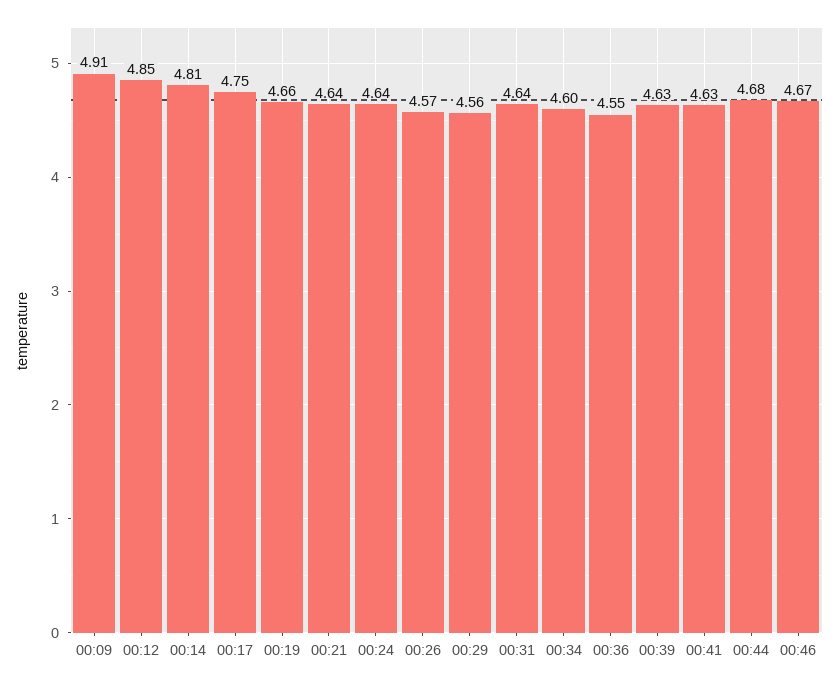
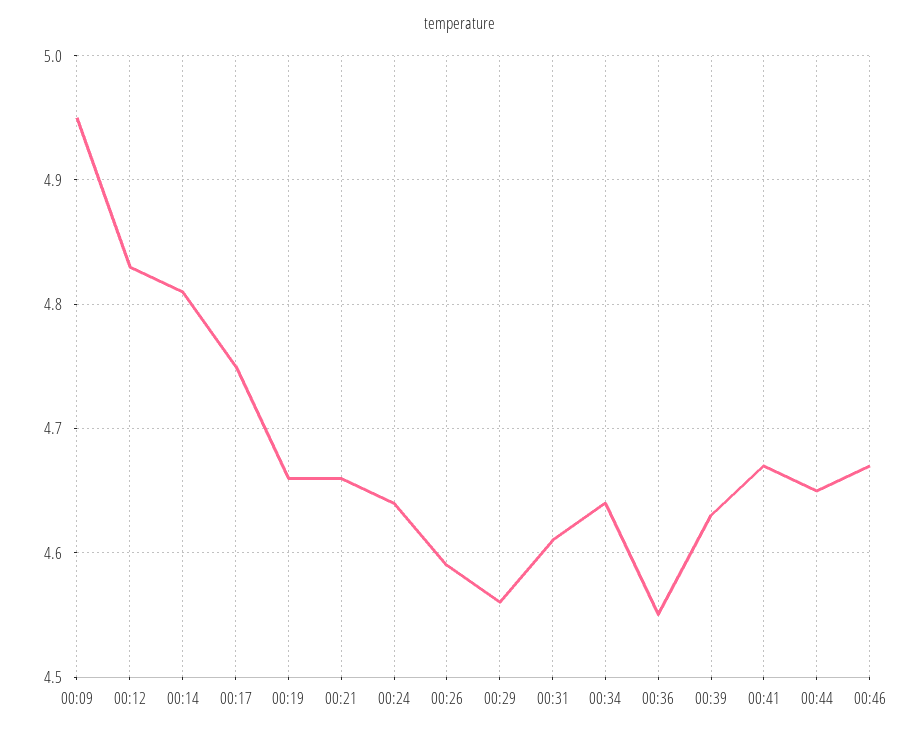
  {
-   "00:09": 4.91,
+   "00:09": 4.95,
-   "00:12": 4.85,
+   "00:12": 4.83,
    "00:14": 4.81,
    "00:17": 4.75,
    "00:19": 4.66,
-   "00:21": 4.64,
+   "00:21": 4.66,
    "00:24": 4.64,
-   "00:26": 4.57,
+   "00:26": 4.59,
    "00:29": 4.56,
-   "00:31": 4.64,
+   "00:31": 4.61,
-   "00:34": 4.6,
+   "00:34": 4.64,
    "00:36": 4.55,
    "00:39": 4.63,
-   "00:41": 4.63,
+   "00:41": 4.67,
-   "00:44": 4.68,
+   "00:44": 4.65,
    "00:46": 4.67
  }

